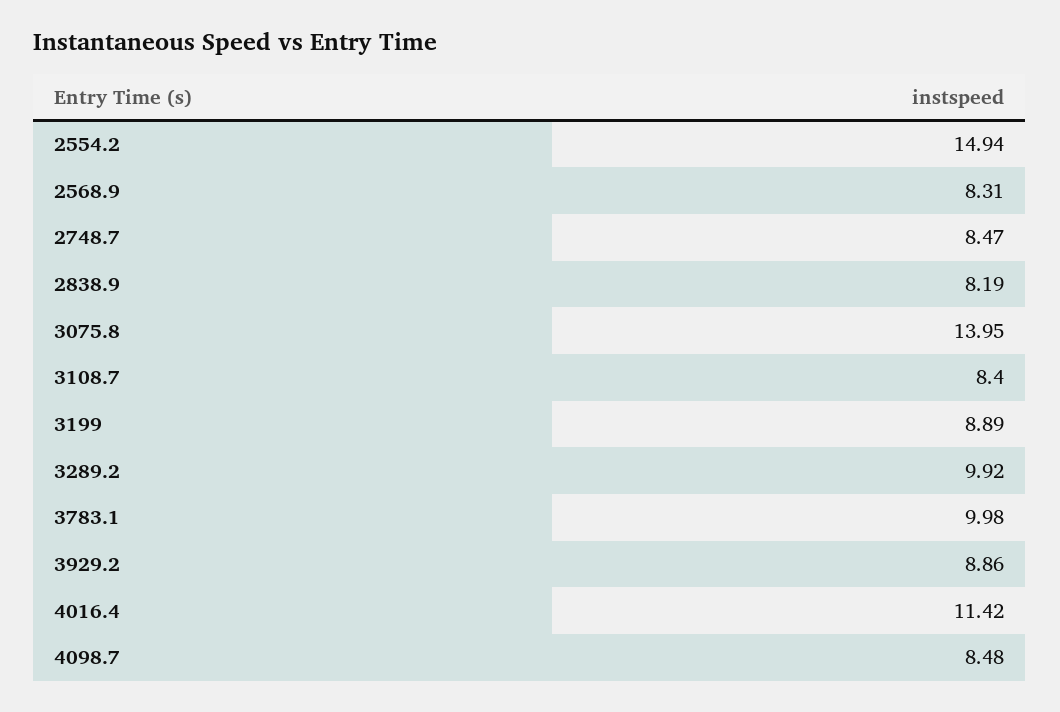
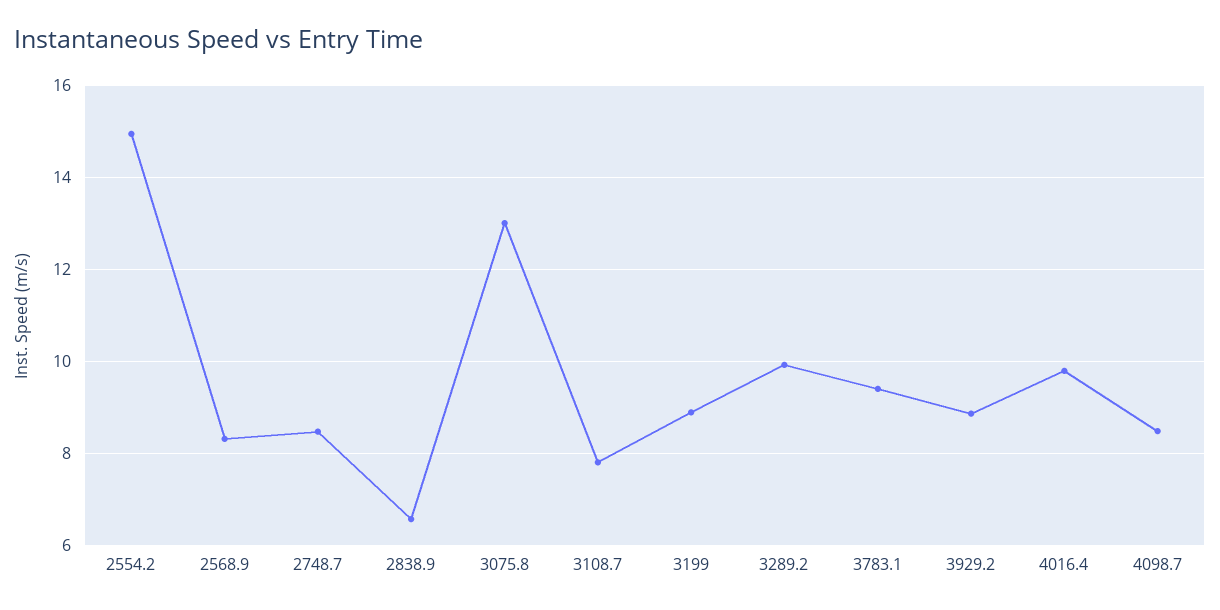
  {
    "2554.2": 14.94,
    "2568.9": 8.31,
    "2748.7": 8.47,
-   "2838.9": 8.19,
+   "2838.9": 6.6,
-   "3075.8": 13.95,
+   "3075.8": 13,
-   "3108.7": 8.4,
+   "3108.7": 7.8,
    "3199": 8.89,
    "3289.2": 9.92,
-   "3783.1": 9.98,
+   "3783.1": 9.4,
    "3929.2": 8.86,
-   "4016.4": 11.42,
+   "4016.4": 9.8,
    "4098.7": 8.48
  }

